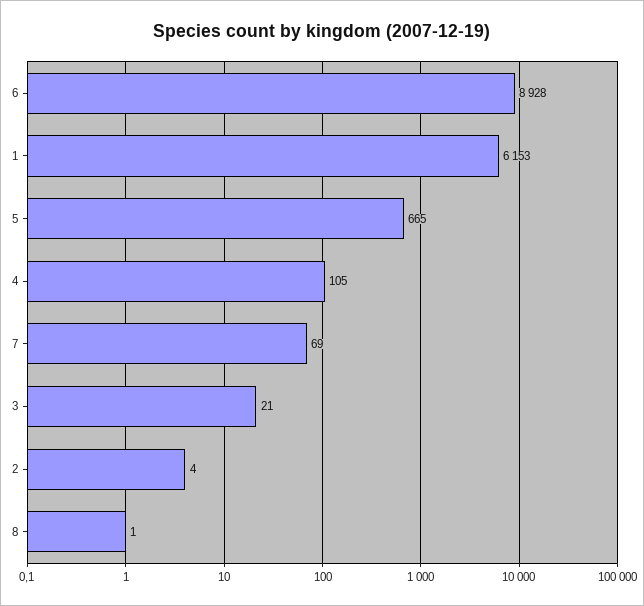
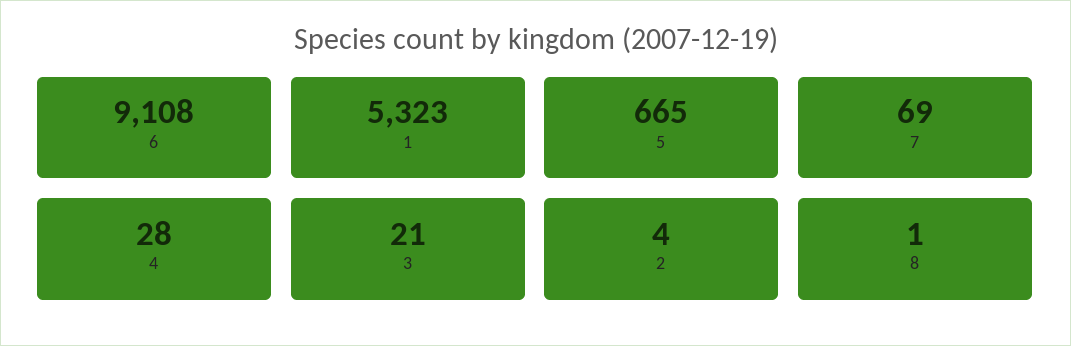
  {
-   "6": 8928,
+   "6": 9108,
-   "1": 6153,
+   "1": 5323,
    "5": 665,
-   "4": 105,
+   "4": 28,
    "7": 69,
    "3": 21,
    "2": 4,
    "8": 1
  }

